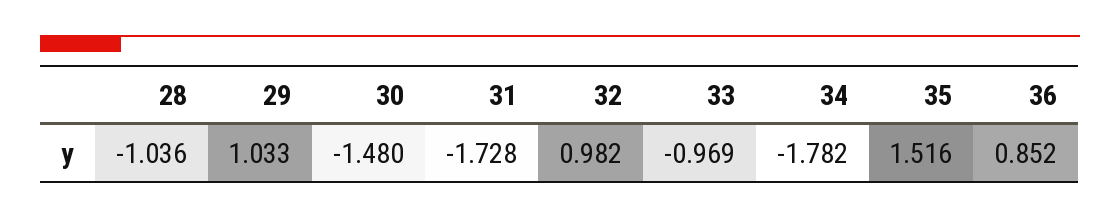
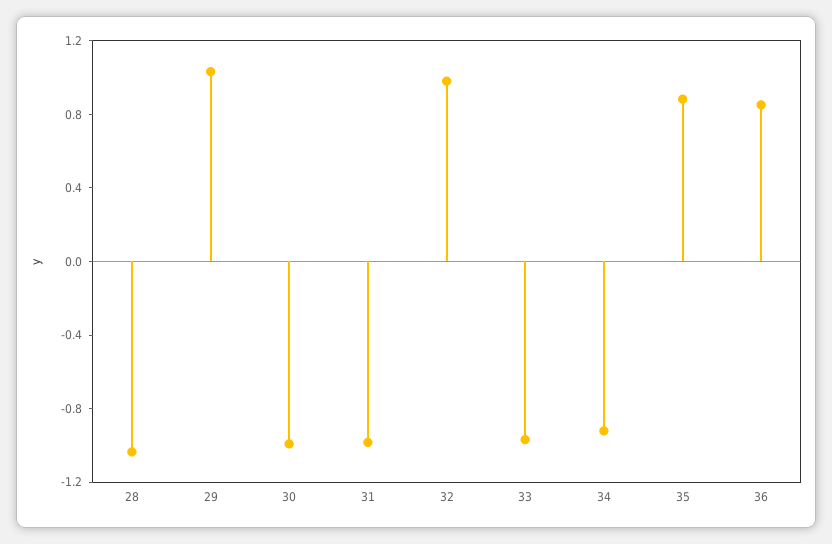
  {
    "28": -1.036,
    "29": 1.033,
-   "30": -1.48,
+   "30": -1,
-   "31": -1.728,
+   "31": -1,
    "32": 0.982,
    "33": -0.969,
-   "34": -1.782,
+   "34": -0.9,
-   "35": 1.516,
+   "35": 0.9,
    "36": 0.852
  }

